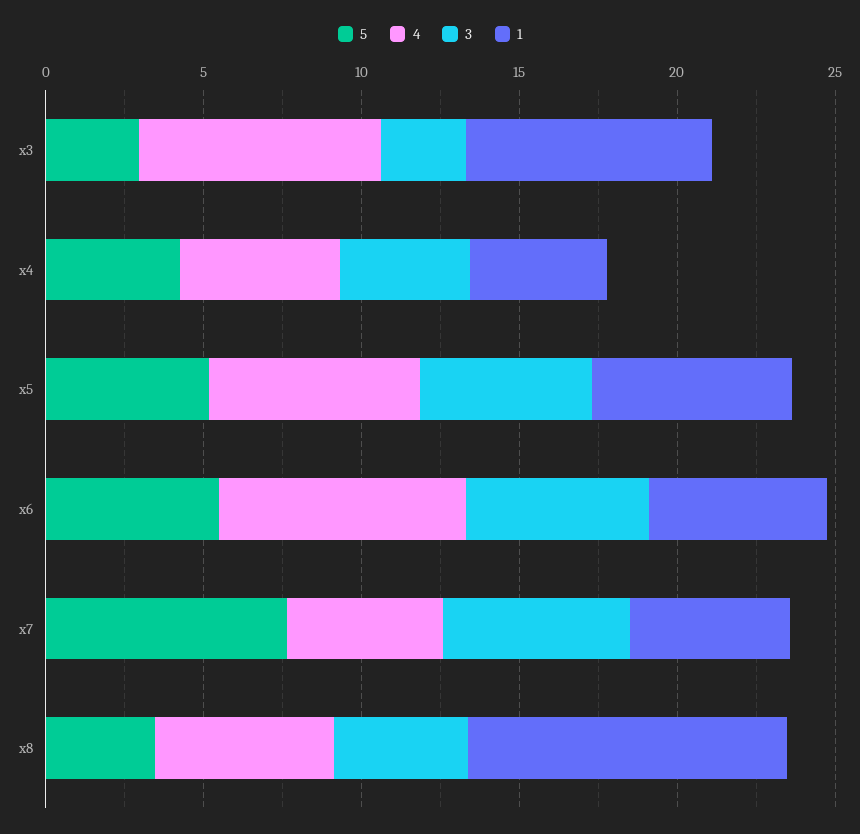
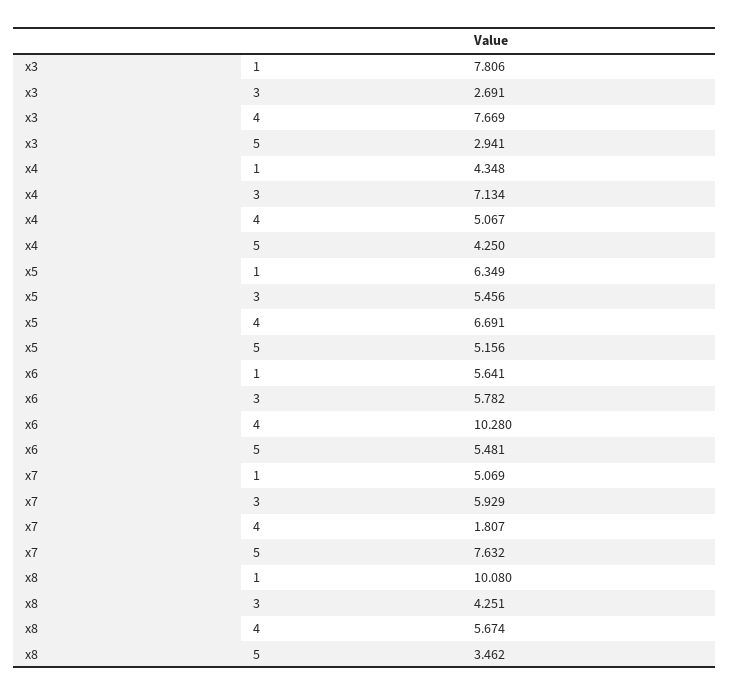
  {
    "5": {
      "x3": 2.941,
      "x4": 4.25,
      "x5": 5.156,
      "x6": 5.481,
      "x7": 7.632,
      "x8": 3.462
    },
    "4": {
      "x3": 7.669,
      "x4": 5.067,
      "x5": 6.691,
-     "x6": 8,
+     "x6": 10.28,
-     "x7": 5,
+     "x7": 1.807,
      "x8": 5.674
    },
    "3": {
      "x3": 2.691,
-     "x4": 4,
+     "x4": 7.134,
      "x5": 5.456,
      "x6": 5.782,
      "x7": 5.929,
      "x8": 4.251
    },
    "1": {
      "x3": 7.806,
      "x4": 4.348,
      "x5": 6.349,
      "x6": 5.641,
      "x7": 5.069,
      "x8": 10.08
    }
  }

